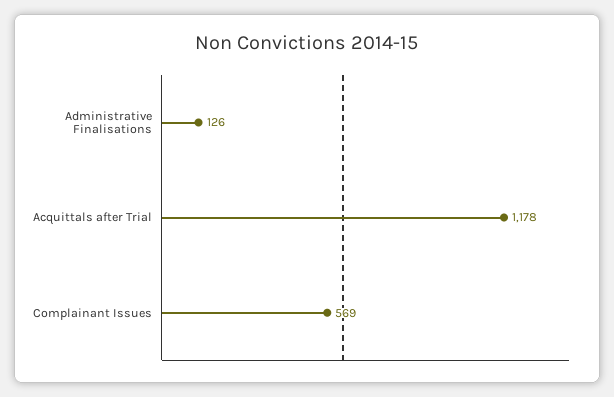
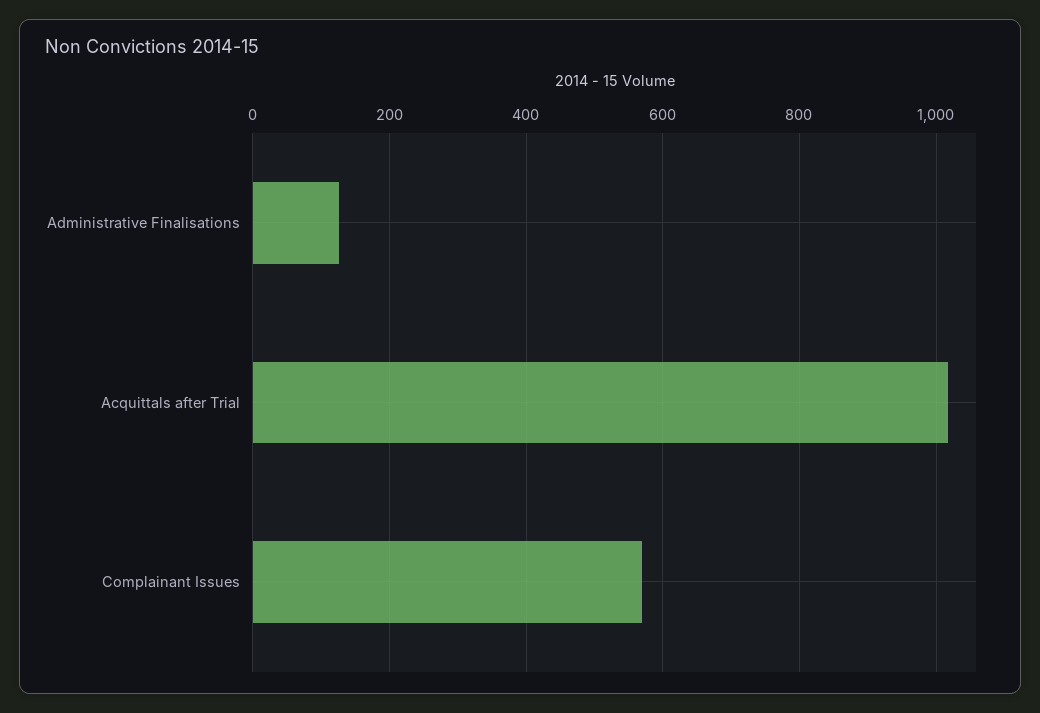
  {
    "Administrative Finalisations": 126,
-   "Acquittals after Trial": 1178,
+   "Acquittals after Trial": 1020,
    "Complainant Issues": 569
  }

